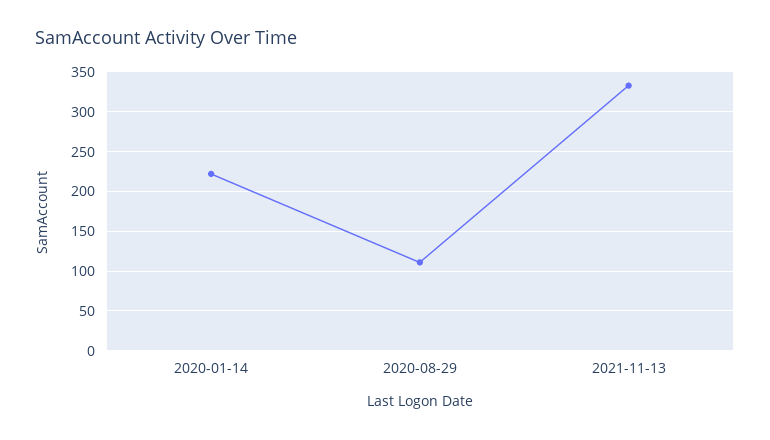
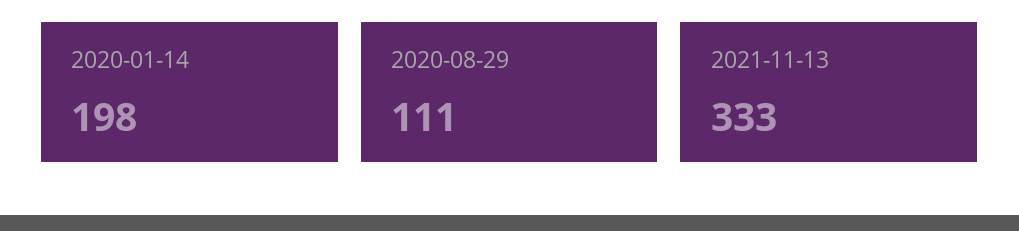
  {
-   "2020-01-14": 220,
+   "2020-01-14": 198,
    "2020-08-29": 111,
    "2021-11-13": 333
  }

